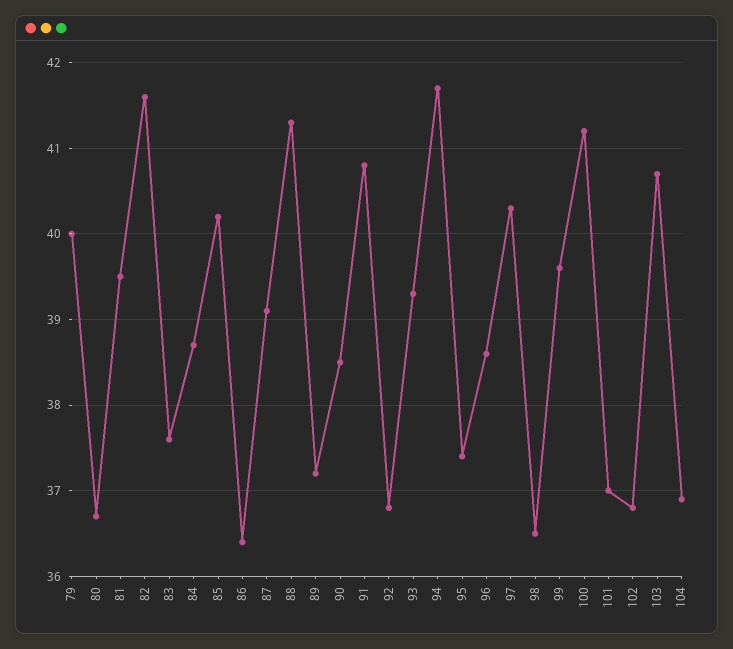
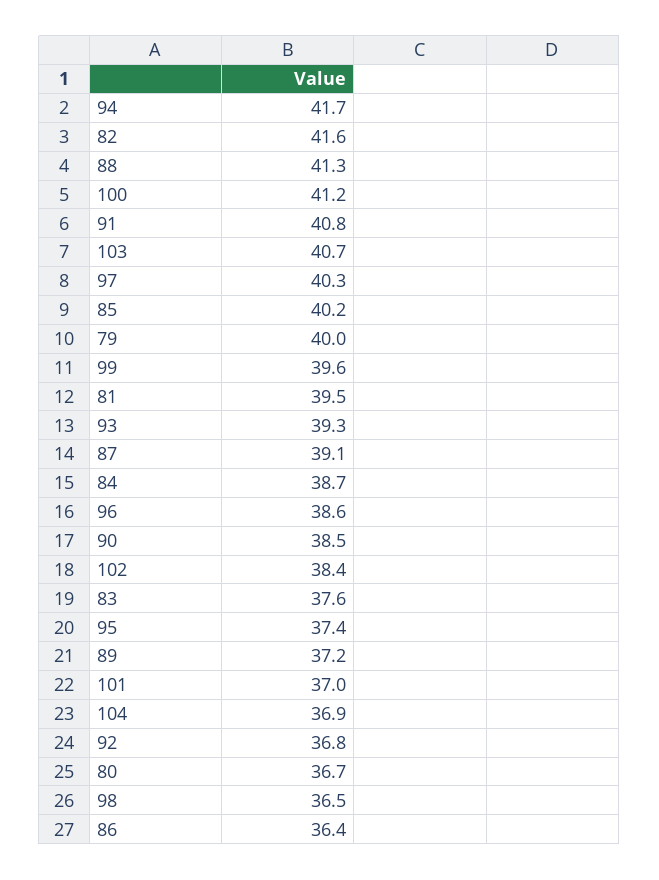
  {
    "79": 40,
    "80": 36.7,
    "81": 39.5,
    "82": 41.6,
    "83": 37.6,
    "84": 38.7,
    "85": 40.2,
    "86": 36.4,
    "87": 39.1,
    "88": 41.3,
    "89": 37.2,
    "90": 38.5,
    "91": 40.8,
    "92": 36.8,
    "93": 39.3,
    "94": 41.7,
    "95": 37.4,
    "96": 38.6,
    "97": 40.3,
    "98": 36.5,
    "99": 39.6,
    "100": 41.2,
    "101": 37,
-   "102": 36.8,
+   "102": 38.4,
    "103": 40.7,
    "104": 36.9
  }

